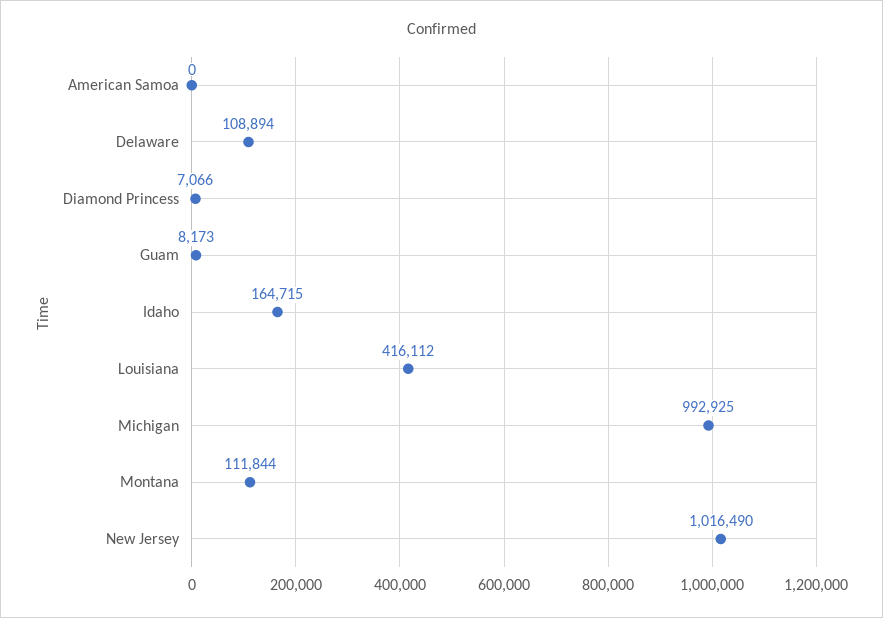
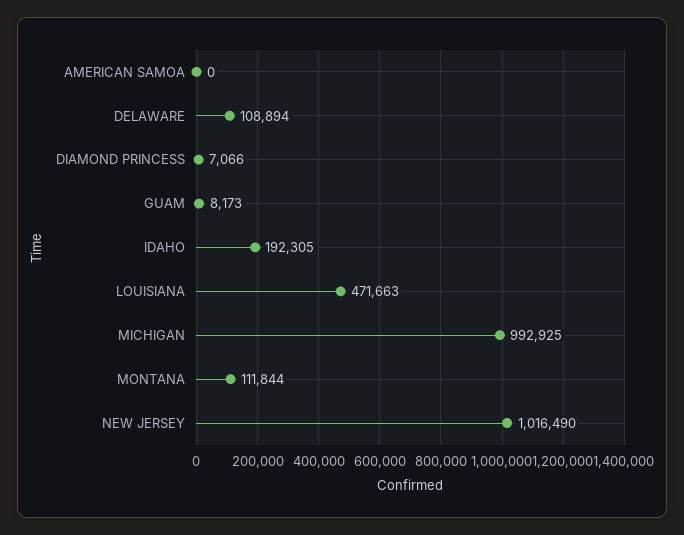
  {
    "American Samoa": 0,
    "Delaware": 108894,
    "Diamond Princess": 7066,
    "Guam": 8173,
-   "Idaho": 164715,
+   "Idaho": 192305,
-   "Louisiana": 416112,
+   "Louisiana": 471663,
    "Michigan": 992925,
    "Montana": 111844,
    "New Jersey": 1016490
  }

